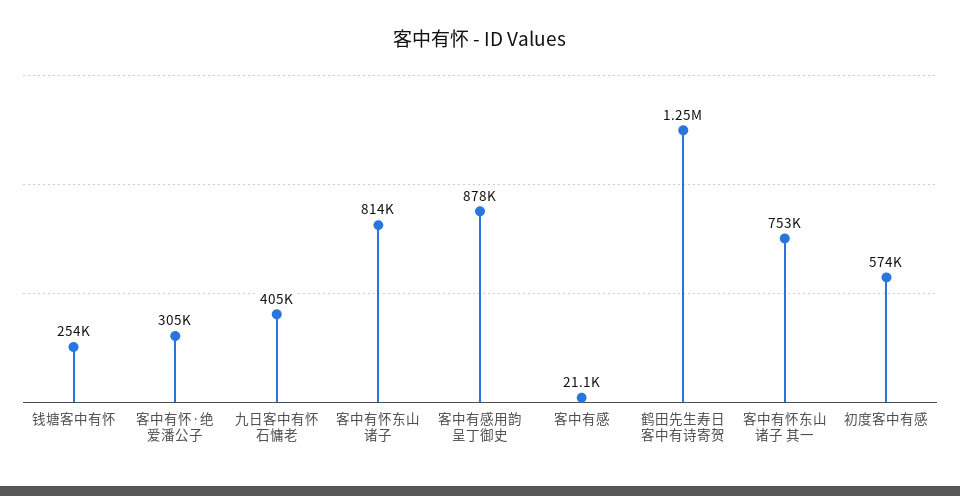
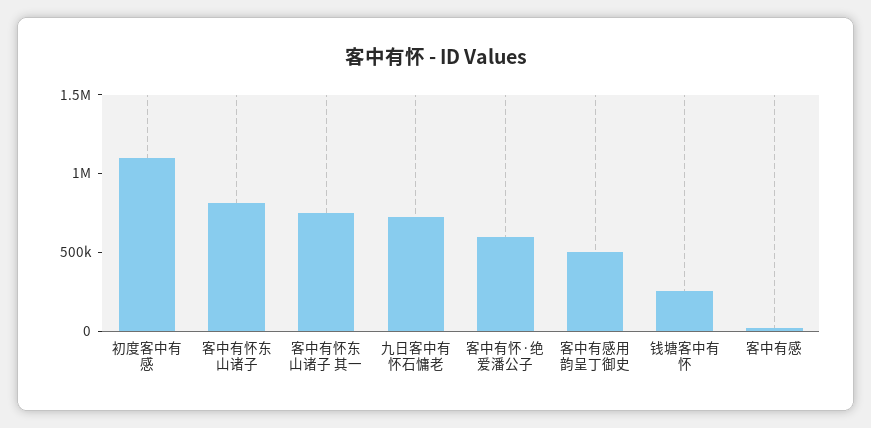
  {
    "钱塘客中有怀": 254000,
-   "客中有怀·绝爱潘公子": 305000,
+   "客中有怀·绝爱潘公子": 600000,
-   "九日客中有怀石慵老": 405000,
+   "九日客中有怀石慵老": 700000,
    "客中有怀东山诸子": 814000,
-   "客中有感用韵呈丁御史": 878000,
+   "客中有感用韵呈丁御史": 500000,
    "客中有感": 21100,
-   "鹤田先生寿日客中有诗寄贺": 1250000,
    "客中有怀东山诸子 其一": 753000,
-   "初度客中有感": 574000
+   "初度客中有感": 1100000
  }

